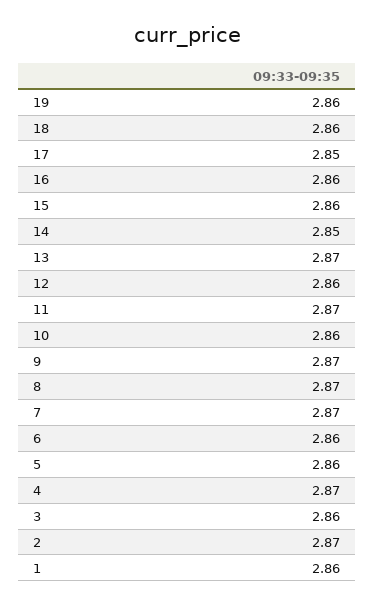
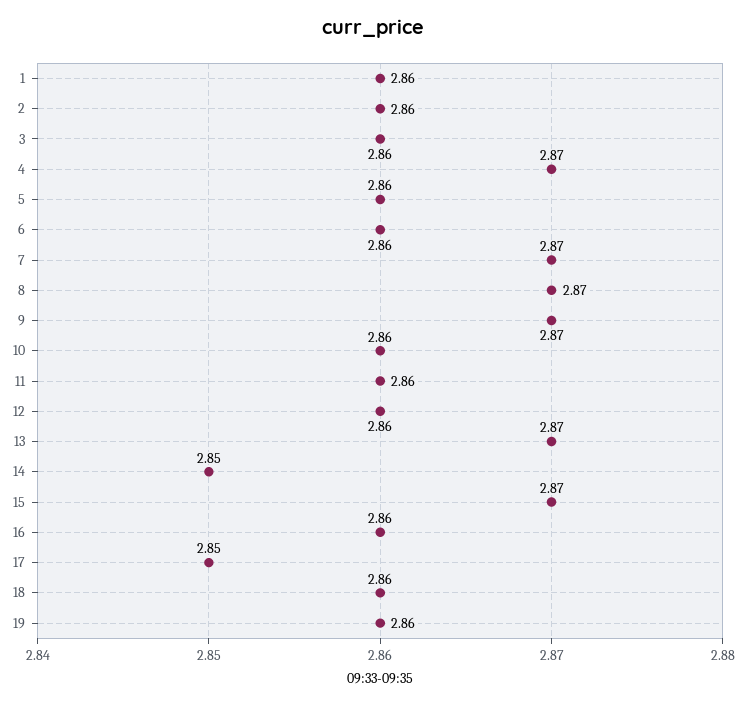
  {
    "19": 2.86,
    "18": 2.86,
    "17": 2.85,
    "16": 2.86,
-   "15": 2.86,
+   "15": 2.87,
    "14": 2.85,
    "13": 2.87,
    "12": 2.86,
-   "11": 2.87,
+   "11": 2.86,
    "10": 2.86,
    "9": 2.87,
    "8": 2.87,
    "7": 2.87,
    "6": 2.86,
    "5": 2.86,
    "4": 2.87,
    "3": 2.86,
-   "2": 2.87,
+   "2": 2.86,
    "1": 2.86
  }

